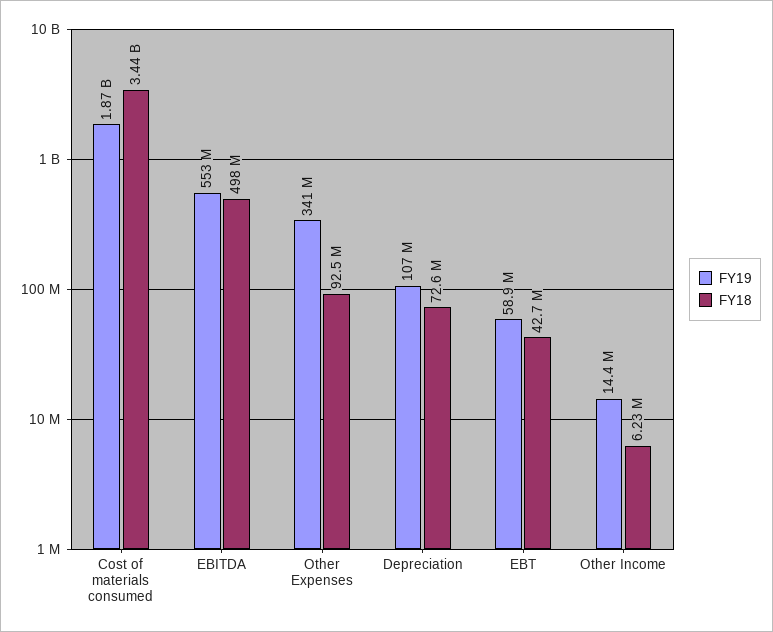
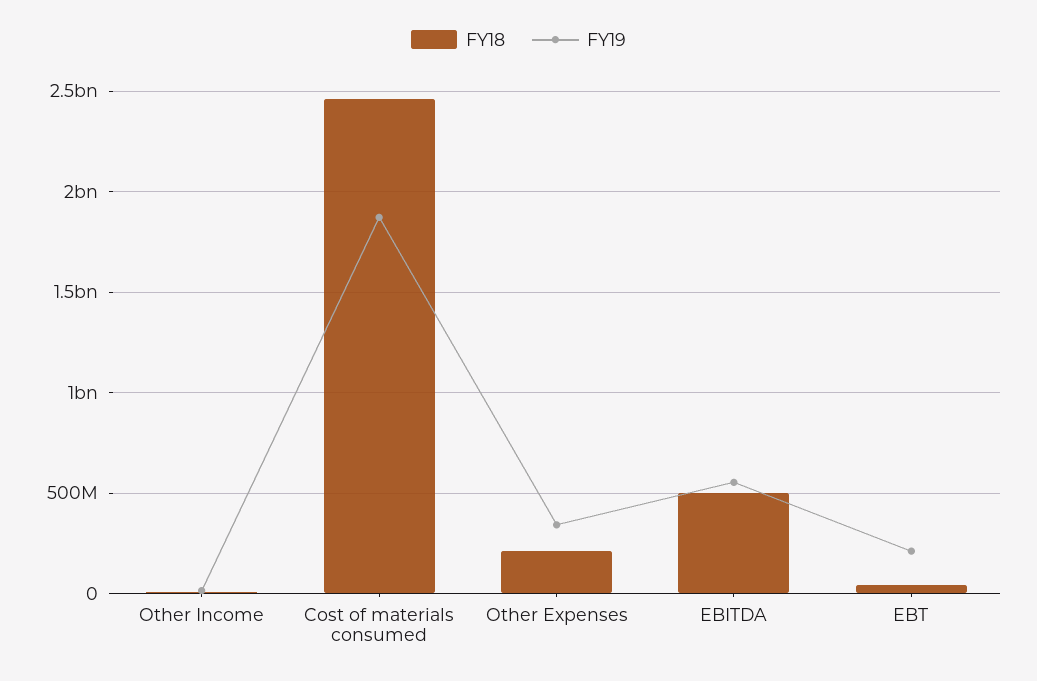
  {
    "FY19": {
      "Cost of materials consumed": 1870000000,
      "EBITDA": 553000000,
      "Other Expenses": 341000000,
-     "Depreciation": 107000000,
-     "EBT": 58900000,
+     "EBT": 200000000,
      "Other Income": 14400000
    },
    "FY18": {
-     "Cost of materials consumed": 3440000000,
+     "Cost of materials consumed": 2450000000,
      "EBITDA": 498000000,
-     "Other Expenses": 92500000,
+     "Other Expenses": 200000000,
-     "Depreciation": 72600000,
      "EBT": 42700000,
      "Other Income": 6230000
    }
  }

